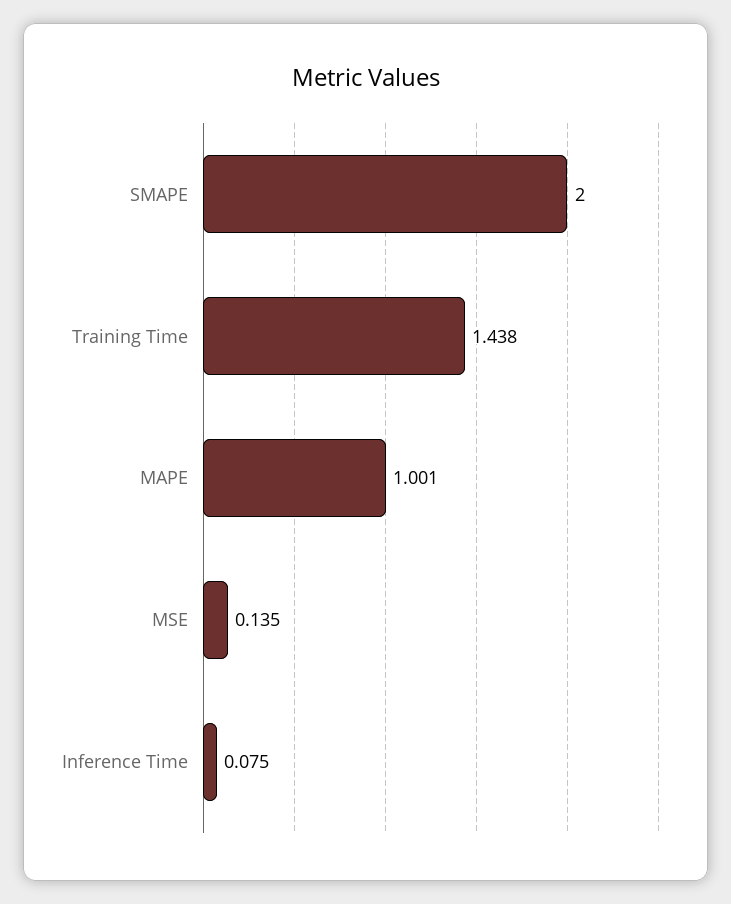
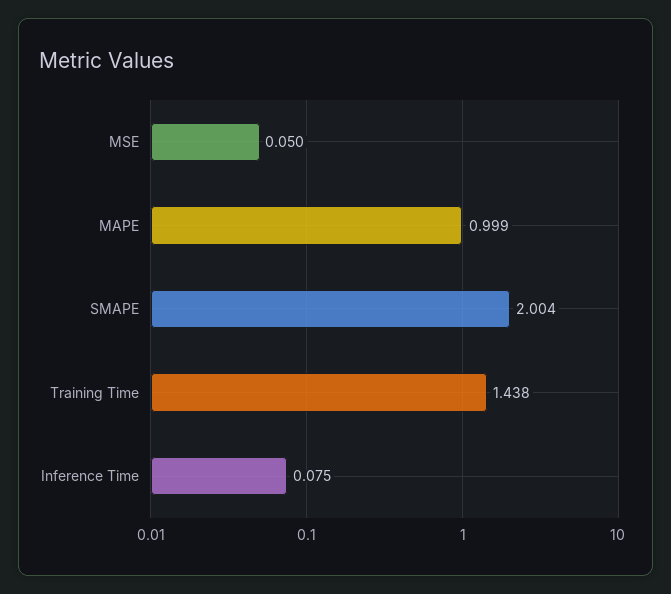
  {
-   "SMAPE": 2,
+   "SMAPE": 2.004,
    "Training Time": 1.438,
-   "MAPE": 1.001,
+   "MAPE": 0.999,
-   "MSE": 0.135,
+   "MSE": 0.05,
    "Inference Time": 0.075
  }

